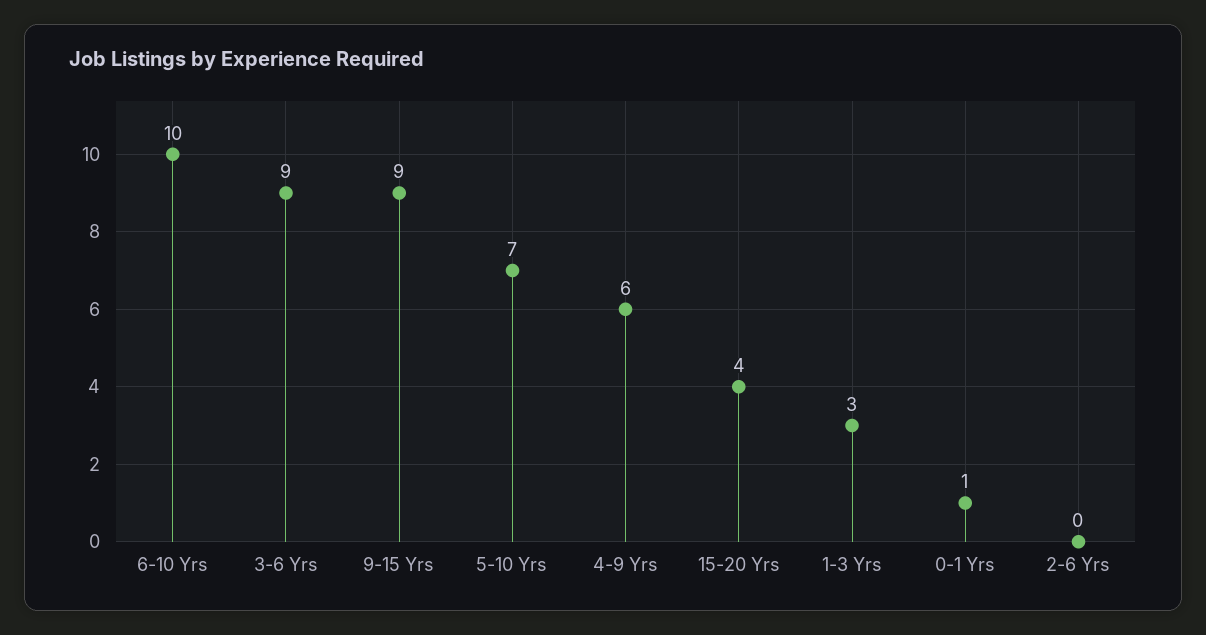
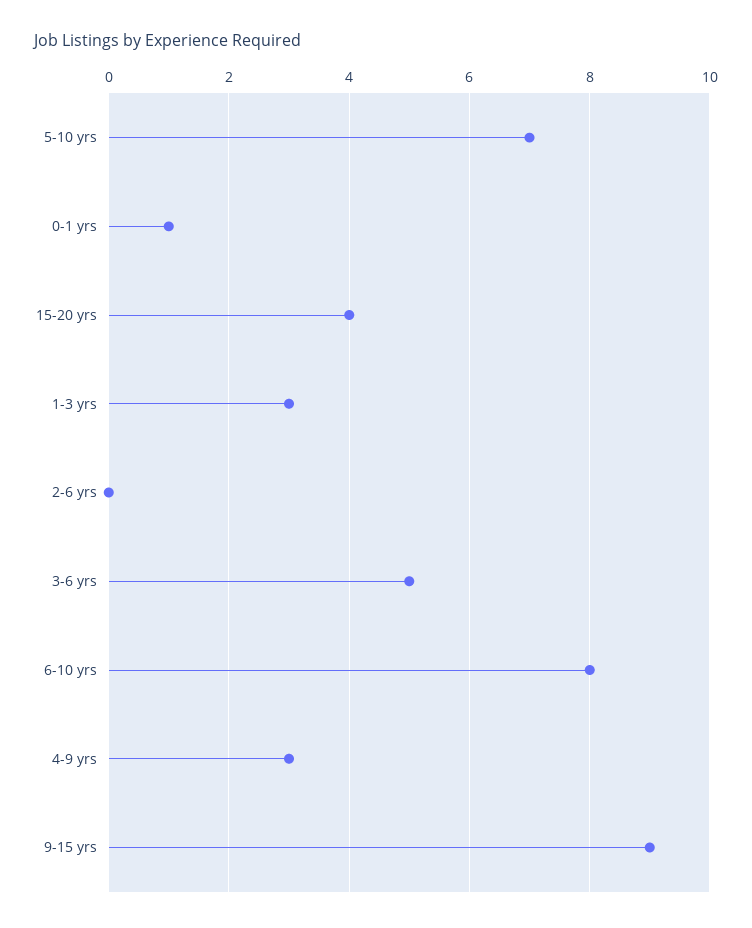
  {
-   "6-10 Yrs": 10,
+   "6-10 Yrs": 8,
-   "3-6 Yrs": 9,
+   "3-6 Yrs": 5,
    "9-15 Yrs": 9,
    "5-10 Yrs": 7,
-   "4-9 Yrs": 6,
+   "4-9 Yrs": 3,
    "15-20 Yrs": 4,
    "1-3 Yrs": 3,
    "0-1 Yrs": 1,
    "2-6 Yrs": 0
  }

